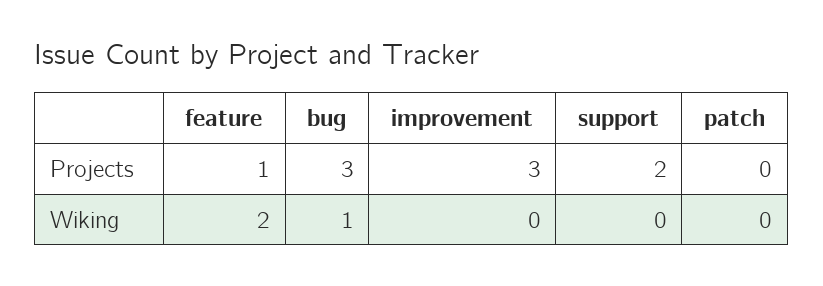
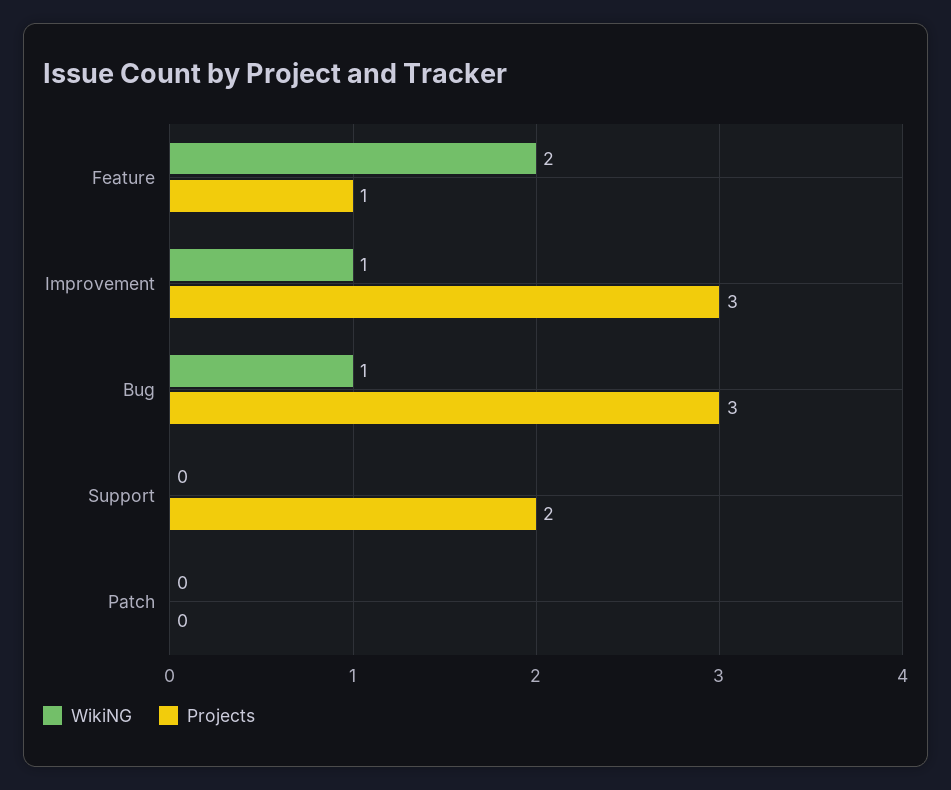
  {
    "Projects": {
      "feature": 1,
      "bug": 3,
      "improvement": 3,
      "support": 2,
      "patch": 0
    },
    "Wiking": {
      "feature": 2,
      "bug": 1,
-     "improvement": 0,
+     "improvement": 1,
      "support": 0,
      "patch": 0
    }
  }

